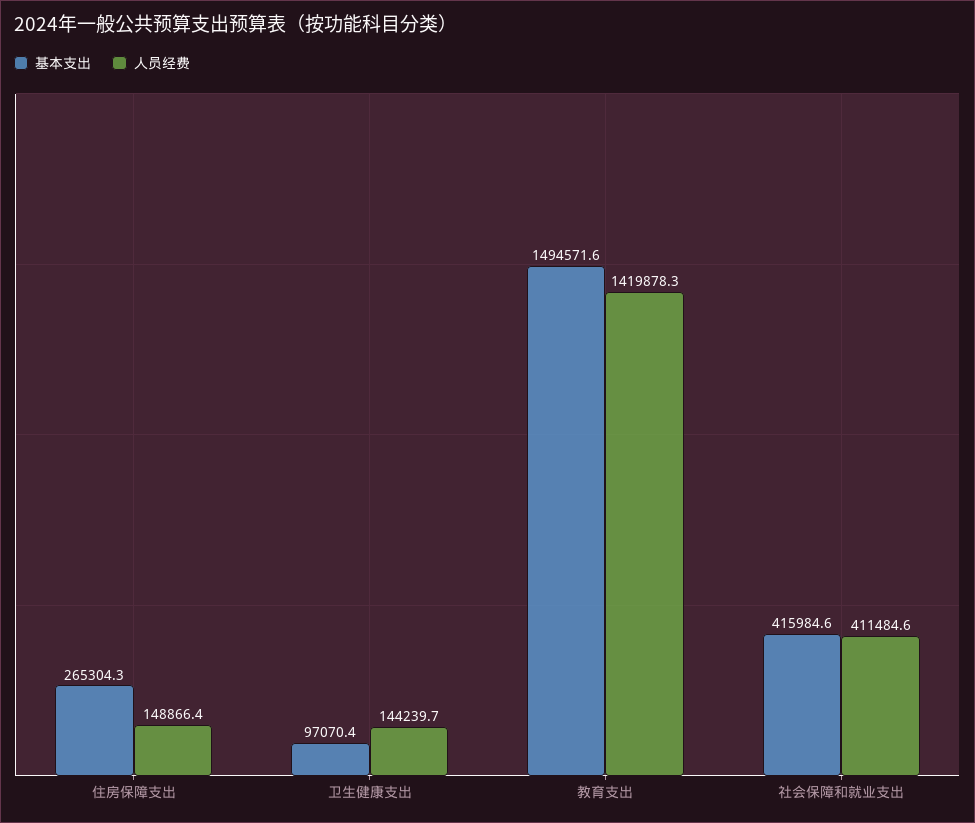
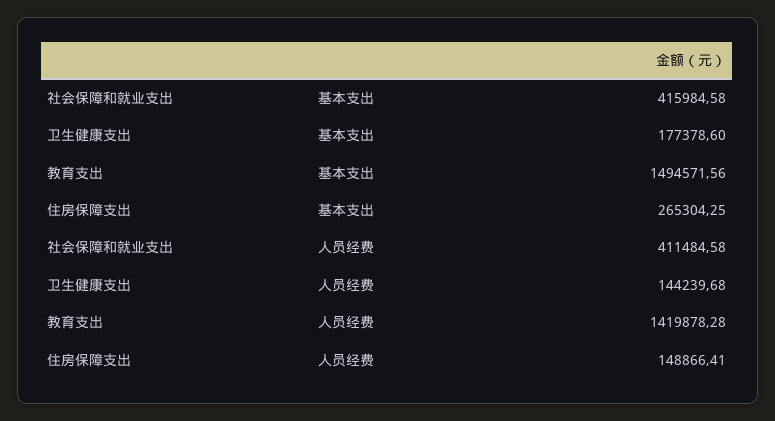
  {
    "基本支出": {
      "住房保障支出": 265304.25,
-     "卫生健康支出": 97070.4,
+     "卫生健康支出": 177378.6,
      "教育支出": 1494571.56,
      "社会保障和就业支出": 415984.58
    },
    "人员经费": {
      "住房保障支出": 148866.41,
      "卫生健康支出": 144239.68,
      "教育支出": 1419878.28,
      "社会保障和就业支出": 411484.58
    }
  }

